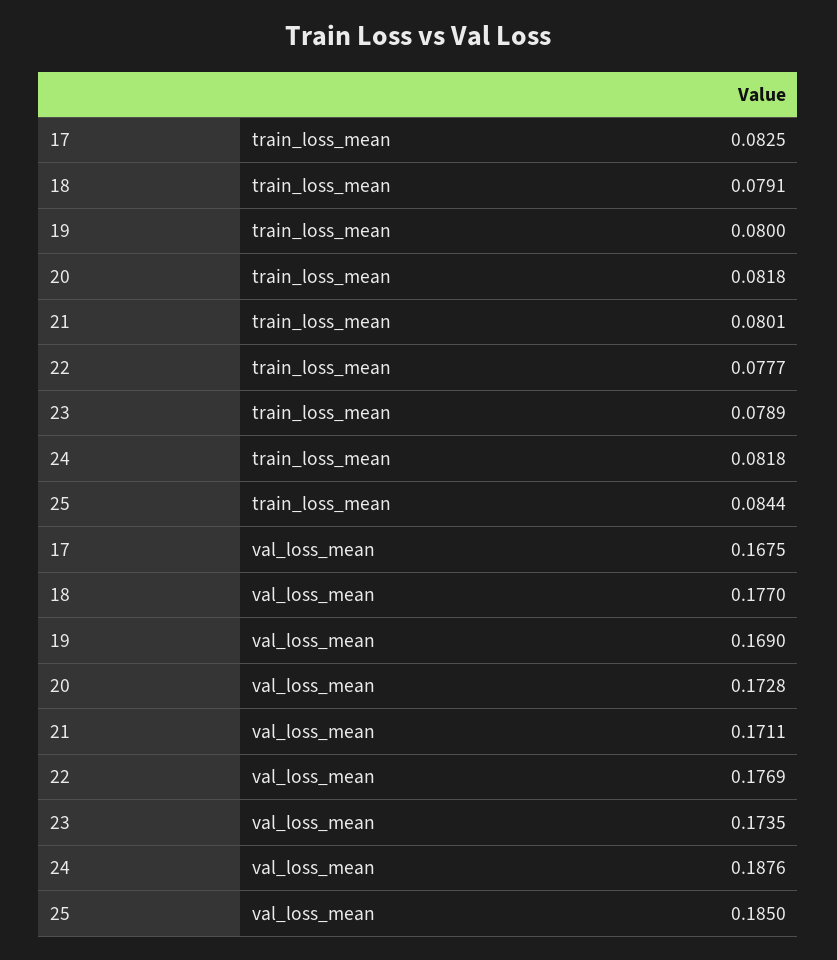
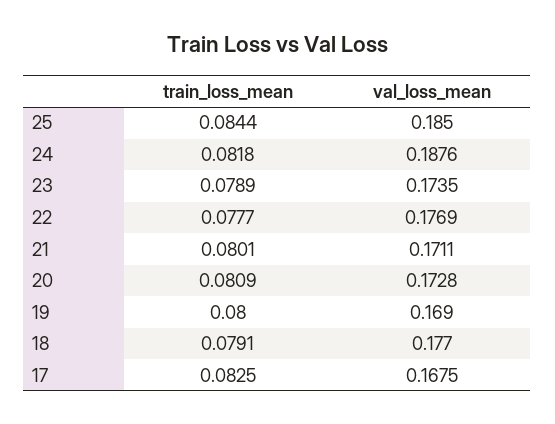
  {
    "17": {
      "train_loss_mean": 0.0825,
      "val_loss_mean": 0.1675
    },
    "18": {
      "train_loss_mean": 0.0791,
      "val_loss_mean": 0.177
    },
    "19": {
      "train_loss_mean": 0.08,
      "val_loss_mean": 0.169
    },
    "20": {
-     "train_loss_mean": 0.0818,
+     "train_loss_mean": 0.0809,
      "val_loss_mean": 0.1728
    },
    "21": {
      "train_loss_mean": 0.0801,
      "val_loss_mean": 0.1711
    },
    "22": {
      "train_loss_mean": 0.0777,
      "val_loss_mean": 0.1769
    },
    "23": {
      "train_loss_mean": 0.0789,
      "val_loss_mean": 0.1735
    },
    "24": {
      "train_loss_mean": 0.0818,
      "val_loss_mean": 0.1876
    },
    "25": {
      "train_loss_mean": 0.0844,
      "val_loss_mean": 0.185
    }
  }

